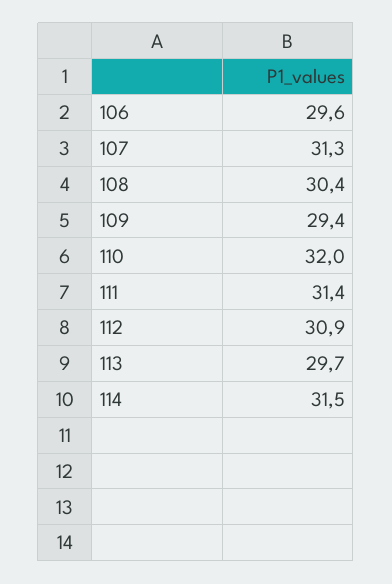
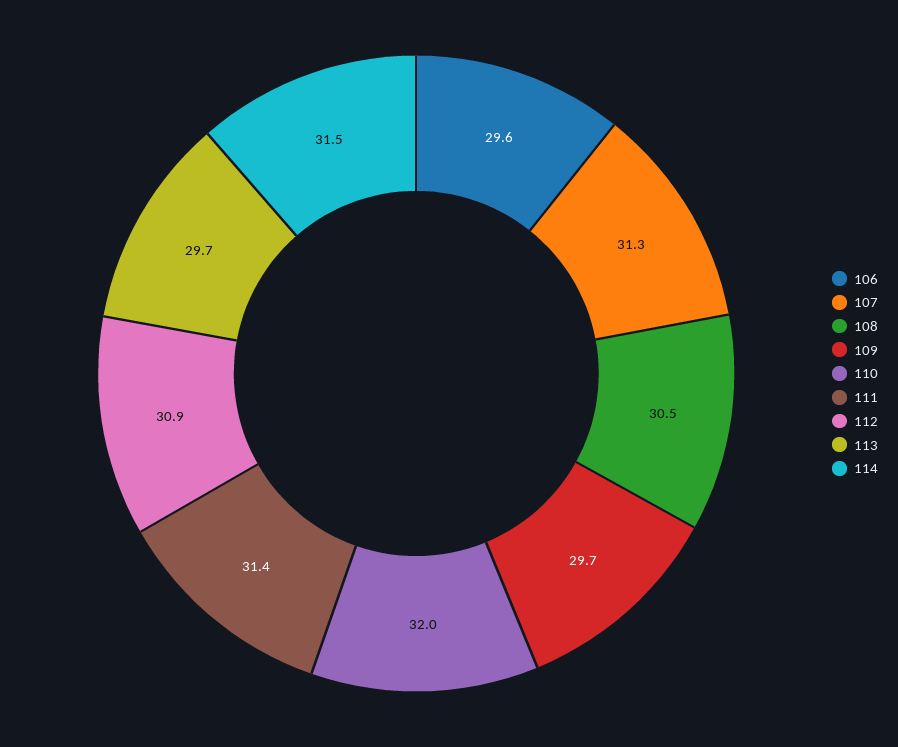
  {
    "106": 29.6,
    "107": 31.3,
-   "108": 30.4,
+   "108": 30.5,
-   "109": 29.4,
+   "109": 29.7,
    "110": 32,
    "111": 31.4,
    "112": 30.9,
    "113": 29.7,
    "114": 31.5
  }

